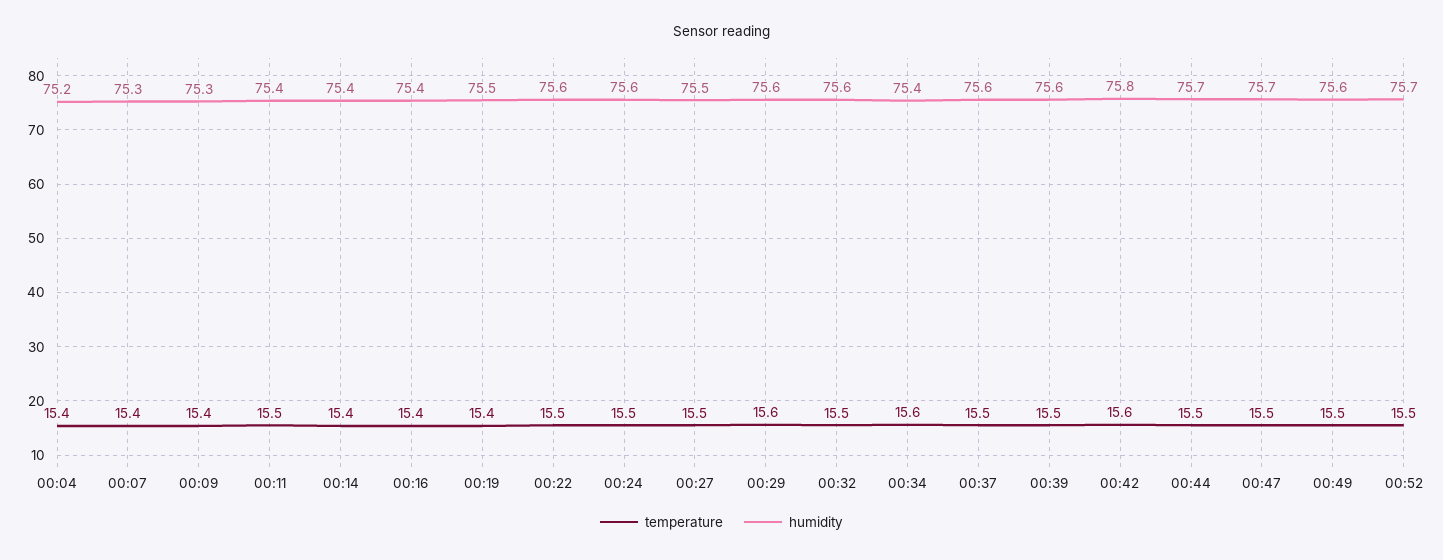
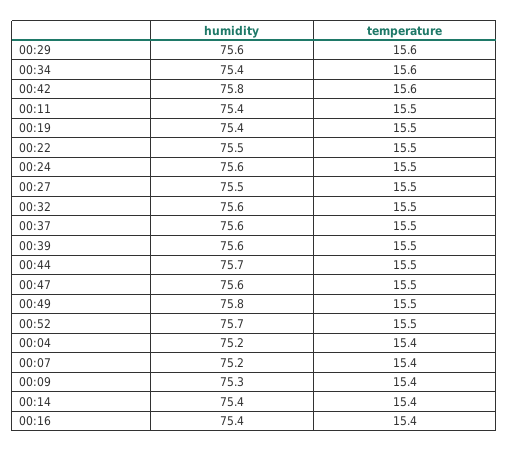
  {
    "temperature": {
      "00:04": 15.4,
      "00:07": 15.4,
      "00:09": 15.4,
      "00:11": 15.5,
      "00:14": 15.4,
      "00:16": 15.4,
-     "00:19": 15.4,
+     "00:19": 15.5,
      "00:22": 15.5,
      "00:24": 15.5,
      "00:27": 15.5,
      "00:29": 15.6,
      "00:32": 15.5,
      "00:34": 15.6,
      "00:37": 15.5,
      "00:39": 15.5,
      "00:42": 15.6,
      "00:44": 15.5,
      "00:47": 15.5,
      "00:49": 15.5,
      "00:52": 15.5
    },
    "humidity": {
      "00:04": 75.2,
-     "00:07": 75.3,
+     "00:07": 75.2,
      "00:09": 75.3,
      "00:11": 75.4,
      "00:14": 75.4,
      "00:16": 75.4,
-     "00:19": 75.5,
+     "00:19": 75.4,
-     "00:22": 75.6,
+     "00:22": 75.5,
      "00:24": 75.6,
      "00:27": 75.5,
      "00:29": 75.6,
      "00:32": 75.6,
      "00:34": 75.4,
      "00:37": 75.6,
      "00:39": 75.6,
      "00:42": 75.8,
      "00:44": 75.7,
-     "00:47": 75.7,
+     "00:47": 75.6,
-     "00:49": 75.6,
+     "00:49": 75.8,
      "00:52": 75.7
    }
  }

